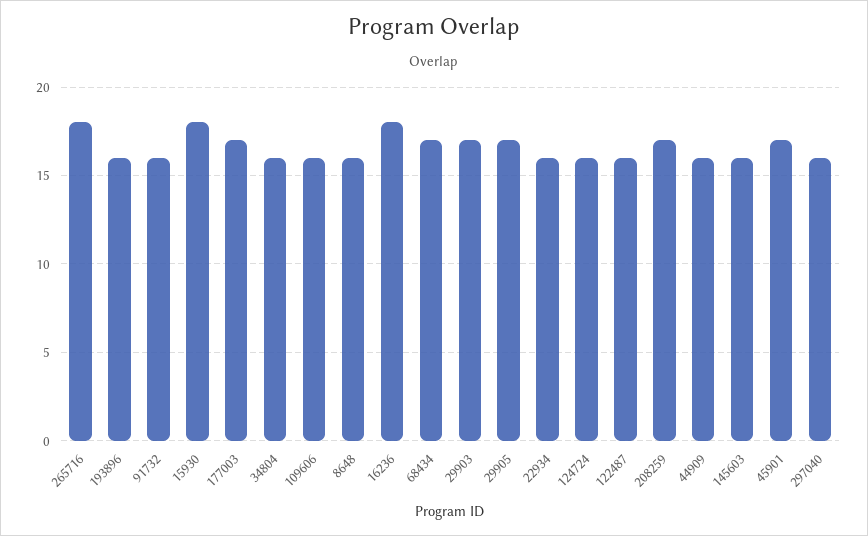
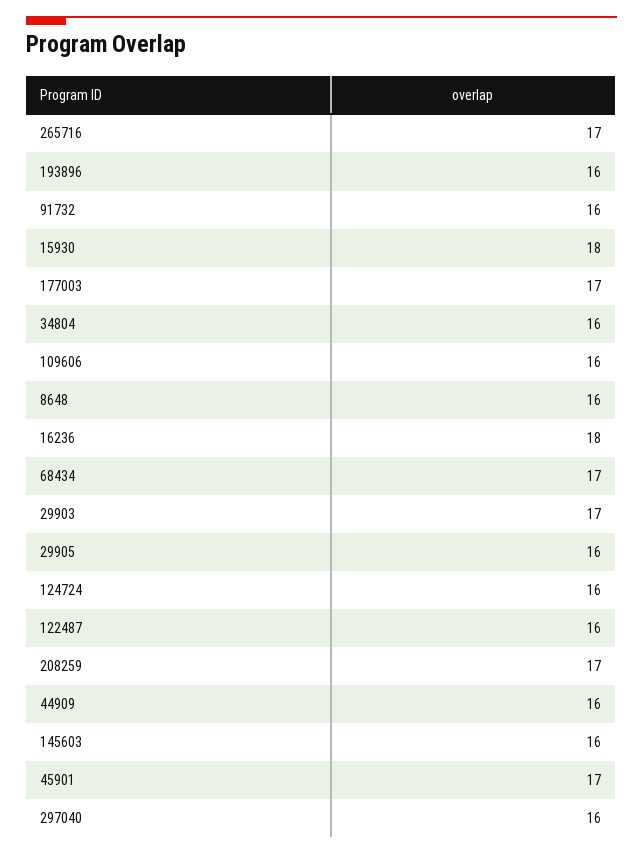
  {
-   "265716": 18,
+   "265716": 17,
    "193896": 16,
    "91732": 16,
    "15930": 18,
    "177003": 17,
    "34804": 16,
    "109606": 16,
    "8648": 16,
    "16236": 18,
    "68434": 17,
    "29903": 17,
-   "29905": 17,
+   "29905": 16,
-   "22934": 16,
    "124724": 16,
    "122487": 16,
    "208259": 17,
    "44909": 16,
    "145603": 16,
    "45901": 17,
    "297040": 16
  }

